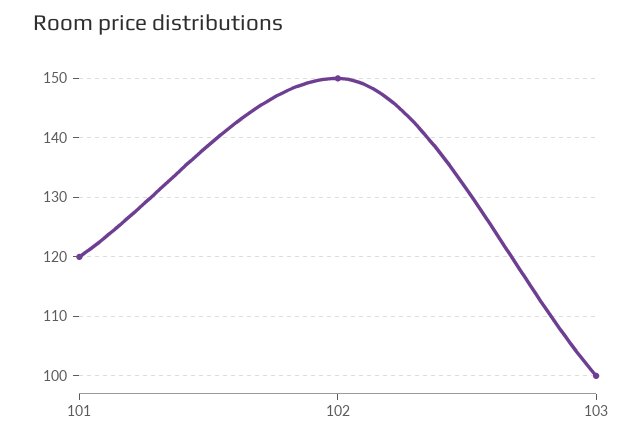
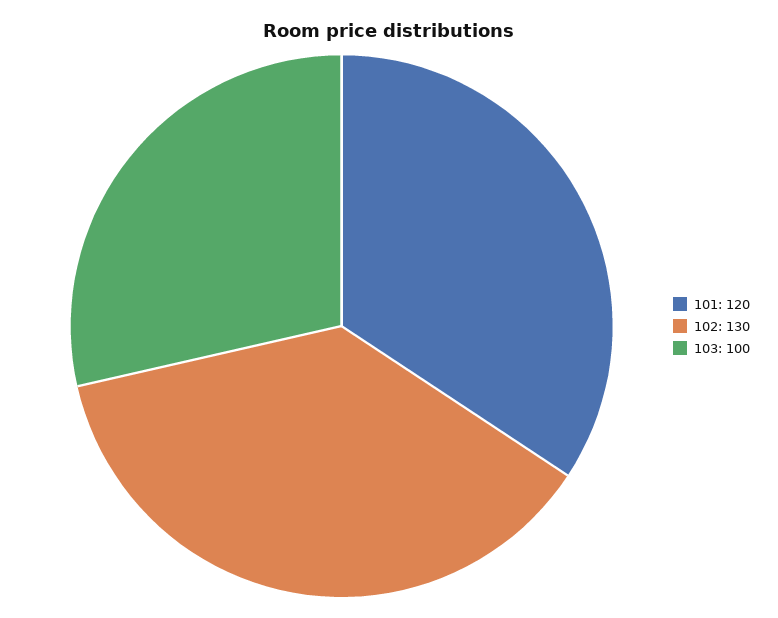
  {
    "101": 120,
-   "102": 150,
+   "102": 130,
    "103": 100
  }

